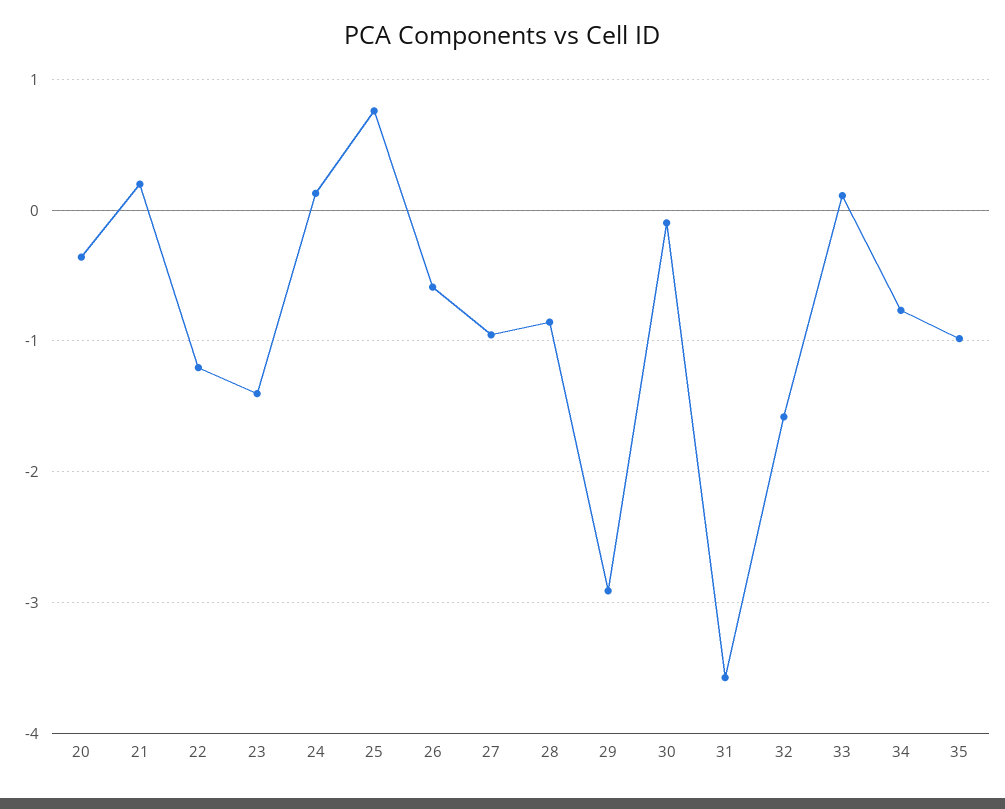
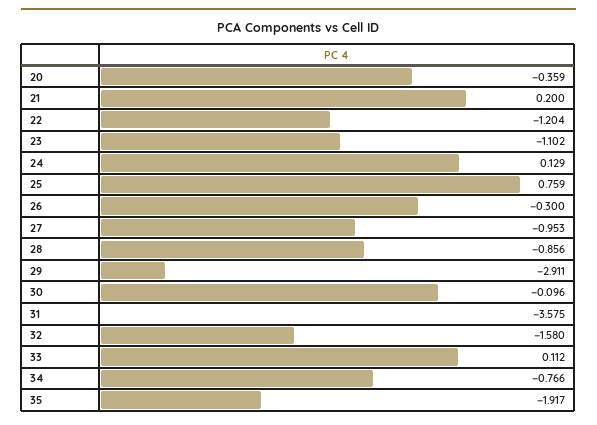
  {
    "20": -0.359,
    "21": 0.2,
    "22": -1.204,
-   "23": -1.4,
+   "23": -1.102,
    "24": 0.129,
    "25": 0.759,
-   "26": -0.6,
+   "26": -0.3,
    "27": -0.953,
    "28": -0.856,
    "29": -2.911,
    "30": -0.096,
    "31": -3.575,
    "32": -1.58,
    "33": 0.112,
    "34": -0.766,
-   "35": -1
+   "35": -1.917
  }

